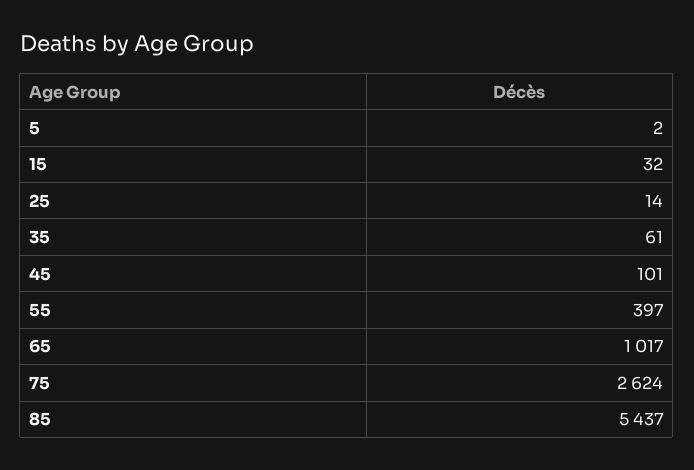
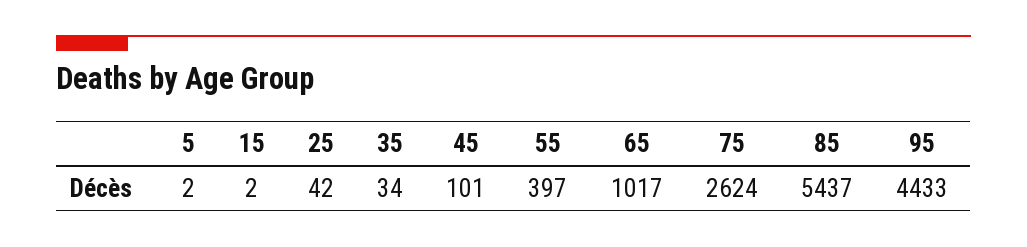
  {
    "5": 2,
-   "15": 32,
+   "15": 2,
-   "25": 14,
+   "25": 42,
-   "35": 61,
+   "35": 34,
    "45": 101,
    "55": 397,
    "65": 1017,
    "75": 2624,
-   "85": 5437
+   "85": 5437,
+   "95": 4433
  }

